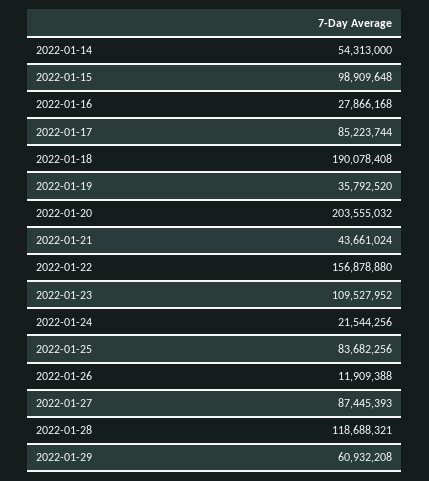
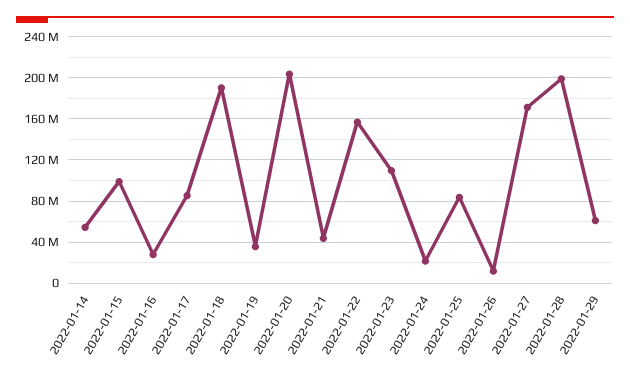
  {
    "2022-01-14": 54313000,
    "2022-01-15": 98909648,
    "2022-01-16": 27866168,
    "2022-01-17": 85223744,
    "2022-01-18": 190078408,
    "2022-01-19": 35792520,
    "2022-01-20": 203555032,
    "2022-01-21": 43661024,
    "2022-01-22": 156878880,
    "2022-01-23": 109527952,
    "2022-01-24": 21544256,
    "2022-01-25": 83682256,
    "2022-01-26": 11909388,
-   "2022-01-27": 87445393,
+   "2022-01-27": 170000000,
-   "2022-01-28": 118688321,
+   "2022-01-28": 200000000,
    "2022-01-29": 60932208
  }

